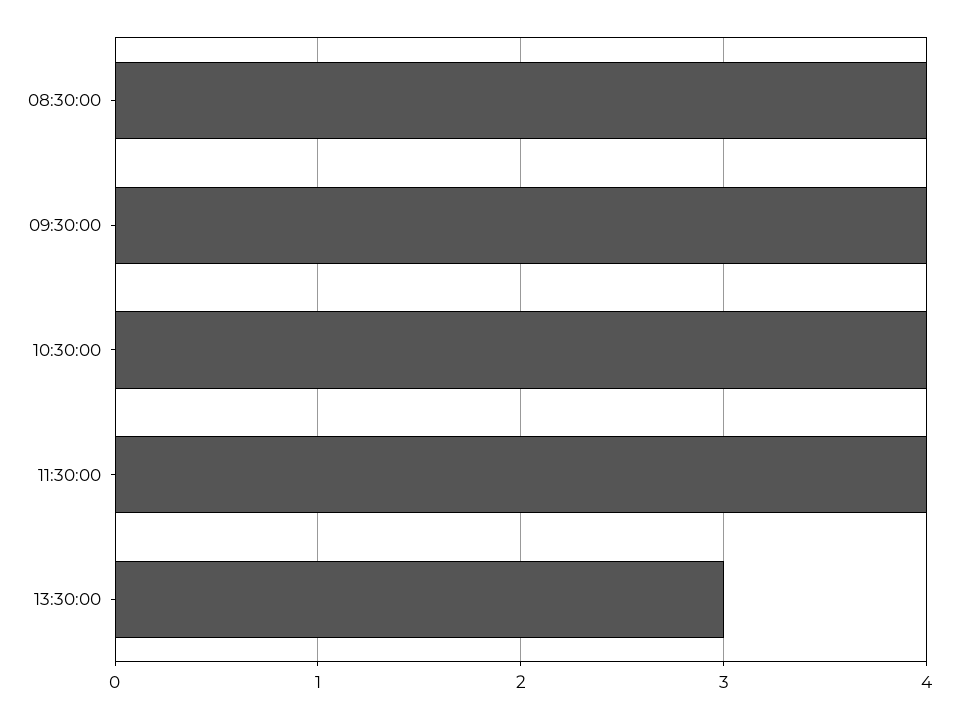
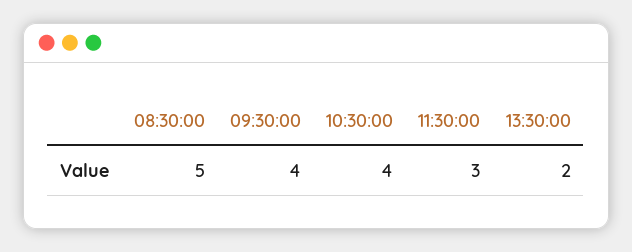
  {
-   "08:30:00": 4,
+   "08:30:00": 5,
    "09:30:00": 4,
    "10:30:00": 4,
-   "11:30:00": 4,
+   "11:30:00": 3,
-   "13:30:00": 3
+   "13:30:00": 2
  }

